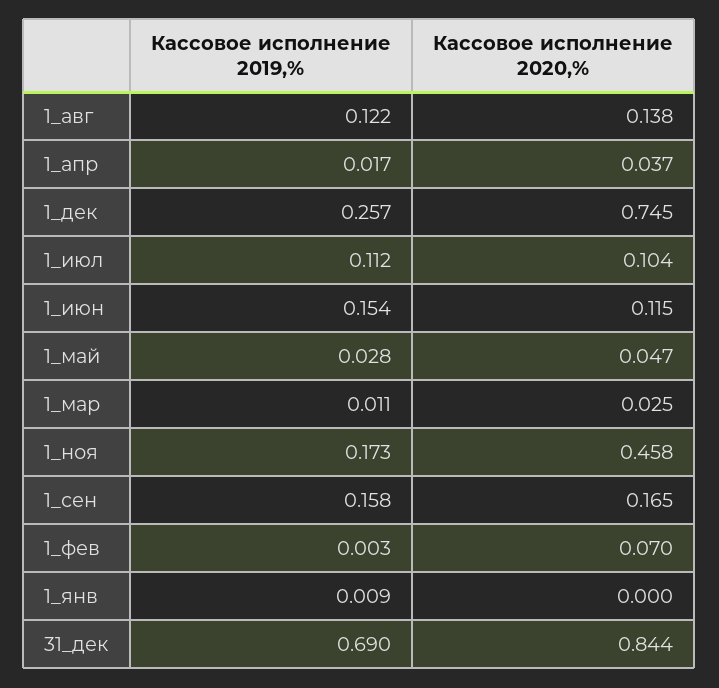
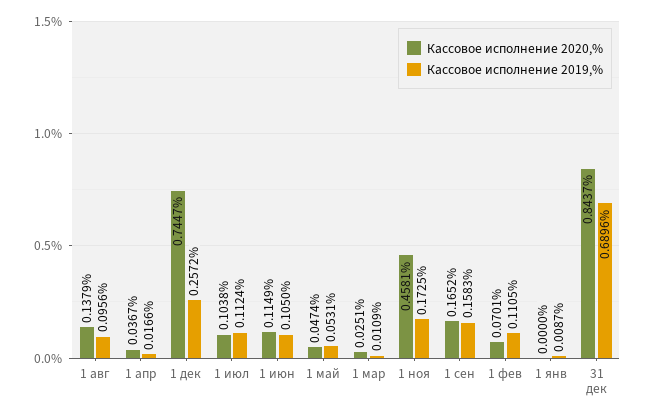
  {
    "Кассовое исполнение 2019,%": {
-     "1_авг": 0.122,
+     "1_авг": 0.0956,
      "1_апр": 0.0166,
      "1_дек": 0.2572,
      "1_июл": 0.1124,
-     "1_июн": 0.154,
+     "1_июн": 0.105,
-     "1_май": 0.028,
+     "1_май": 0.0531,
      "1_мар": 0.0109,
      "1_ноя": 0.1725,
      "1_сен": 0.1583,
-     "1_фев": 0.003,
+     "1_фев": 0.1105,
      "1_янв": 0.0087,
      "31_дек": 0.6896
    },
    "Кассовое исполнение 2020,%": {
      "1_авг": 0.1379,
      "1_апр": 0.0367,
      "1_дек": 0.7447,
      "1_июл": 0.1038,
      "1_июн": 0.1149,
      "1_май": 0.0474,
      "1_мар": 0.0251,
      "1_ноя": 0.4581,
      "1_сен": 0.1652,
      "1_фев": 0.0701,
      "1_янв": 0,
      "31_дек": 0.8437
    }
  }

